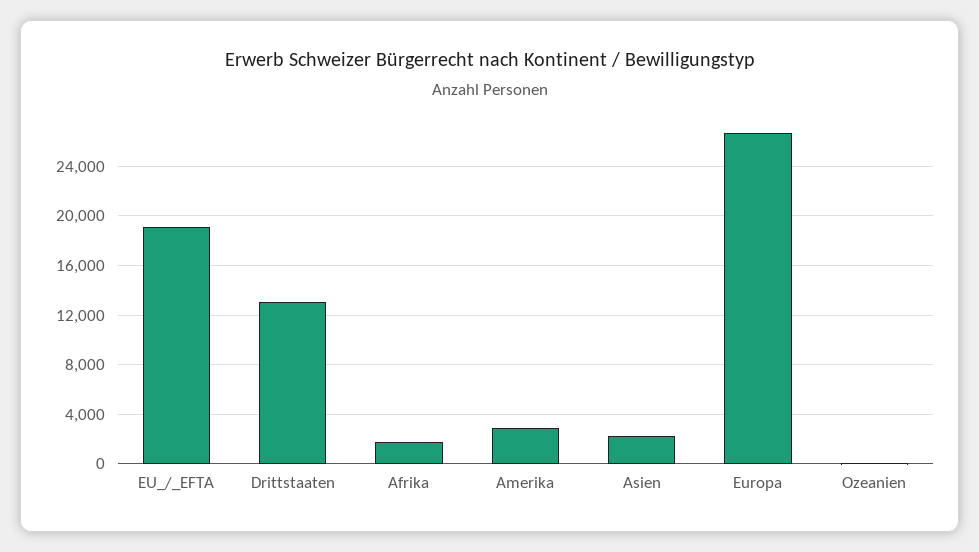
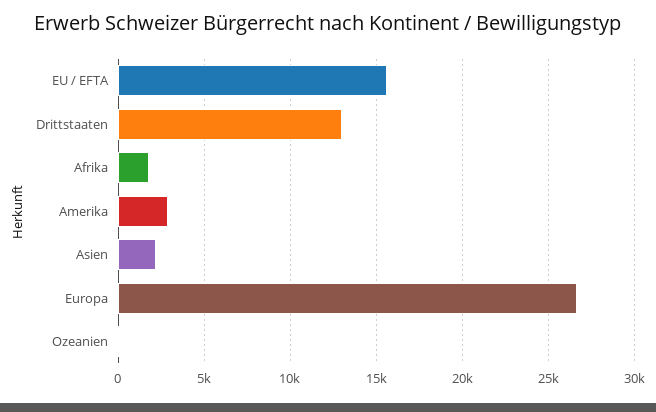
  {
-   "EU_/_EFTA": 19000,
+   "EU_/_EFTA": 15500,
    "Drittstaaten": 13000,
    "Afrika": 2000,
    "Amerika": 3000,
    "Asien": 2000,
    "Europa": 26500,
    "Ozeanien": 0
  }

